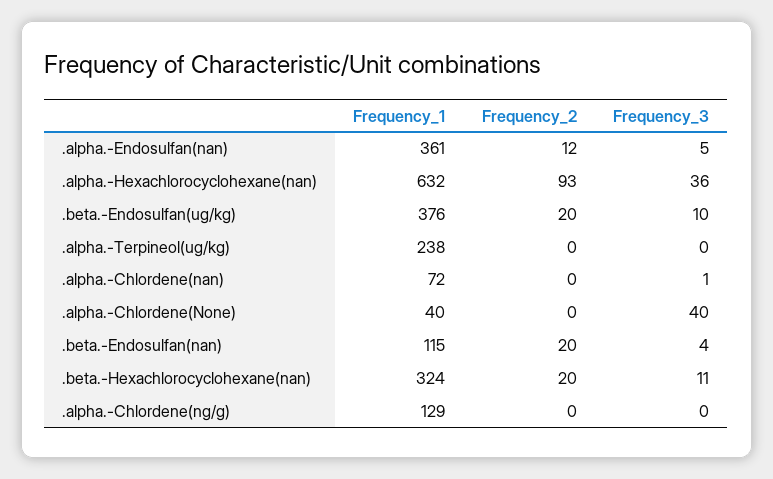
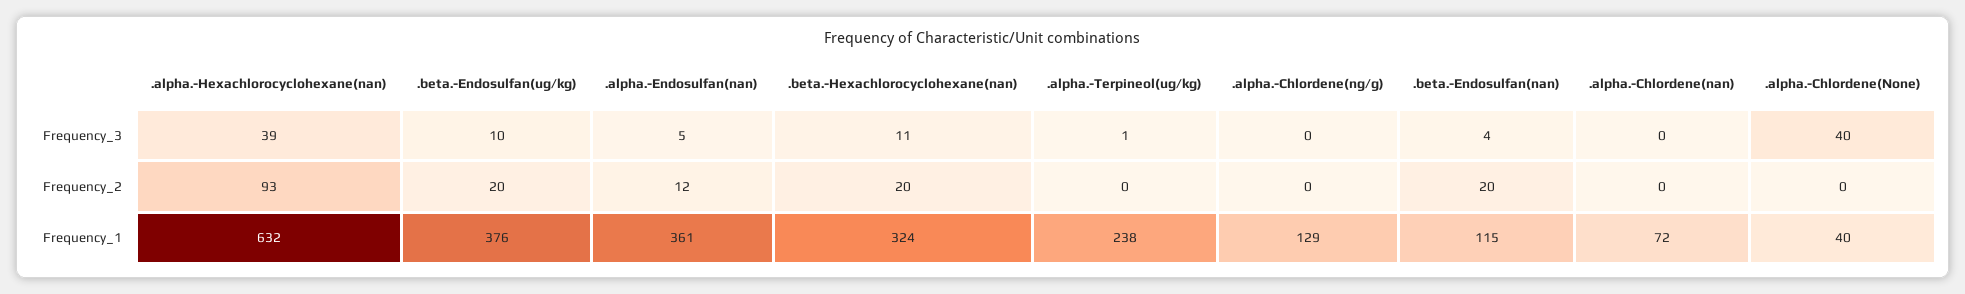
  {
    "Frequency_1": {
      ".alpha.-Endosulfan(nan)": 361,
      ".alpha.-Hexachlorocyclohexane(nan)": 632,
      ".beta.-Endosulfan(ug/kg)": 376,
      ".alpha.-Terpineol(ug/kg)": 238,
      ".alpha.-Chlordene(nan)": 72,
      ".alpha.-Chlordene(None)": 40,
      ".beta.-Endosulfan(nan)": 115,
      ".beta.-Hexachlorocyclohexane(nan)": 324,
      ".alpha.-Chlordene(ng/g)": 129
    },
    "Frequency_2": {
      ".alpha.-Endosulfan(nan)": 12,
      ".alpha.-Hexachlorocyclohexane(nan)": 93,
      ".beta.-Endosulfan(ug/kg)": 20,
      ".alpha.-Terpineol(ug/kg)": 0,
      ".alpha.-Chlordene(nan)": 0,
      ".alpha.-Chlordene(None)": 0,
      ".beta.-Endosulfan(nan)": 20,
      ".beta.-Hexachlorocyclohexane(nan)": 20,
      ".alpha.-Chlordene(ng/g)": 0
    },
    "Frequency_3": {
      ".alpha.-Endosulfan(nan)": 5,
-     ".alpha.-Hexachlorocyclohexane(nan)": 36,
+     ".alpha.-Hexachlorocyclohexane(nan)": 39,
      ".beta.-Endosulfan(ug/kg)": 10,
-     ".alpha.-Terpineol(ug/kg)": 0,
+     ".alpha.-Terpineol(ug/kg)": 1,
-     ".alpha.-Chlordene(nan)": 1,
+     ".alpha.-Chlordene(nan)": 0,
      ".alpha.-Chlordene(None)": 40,
      ".beta.-Endosulfan(nan)": 4,
      ".beta.-Hexachlorocyclohexane(nan)": 11,
      ".alpha.-Chlordene(ng/g)": 0
    }
  }

